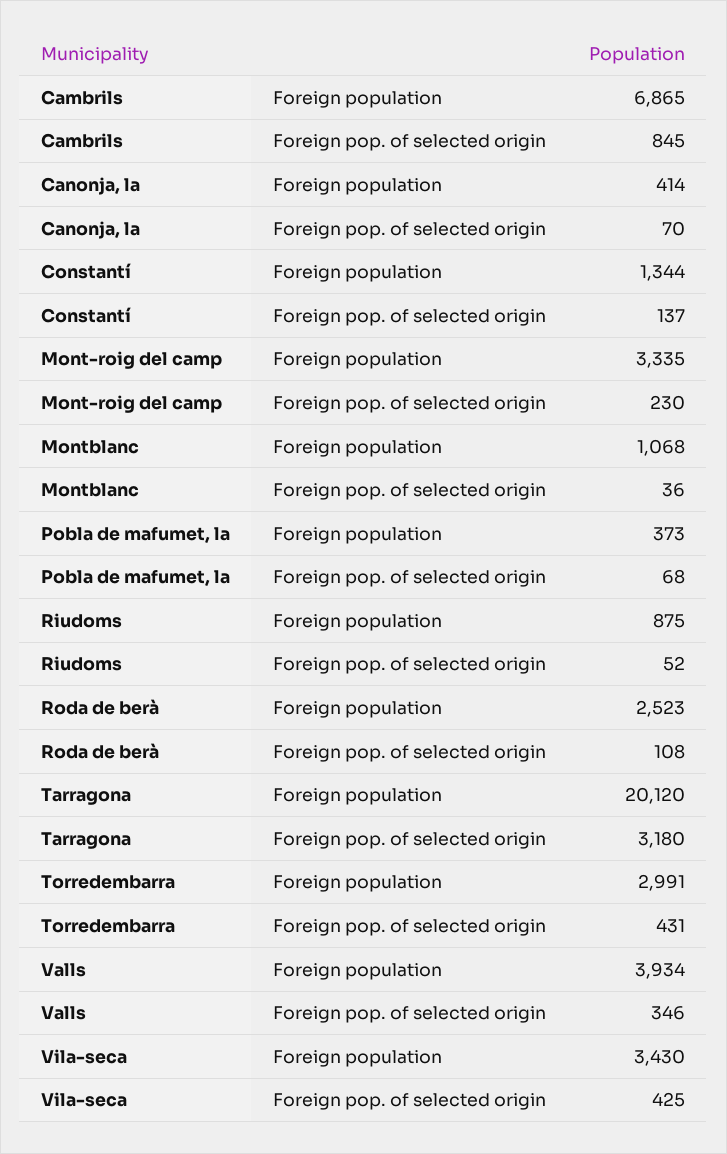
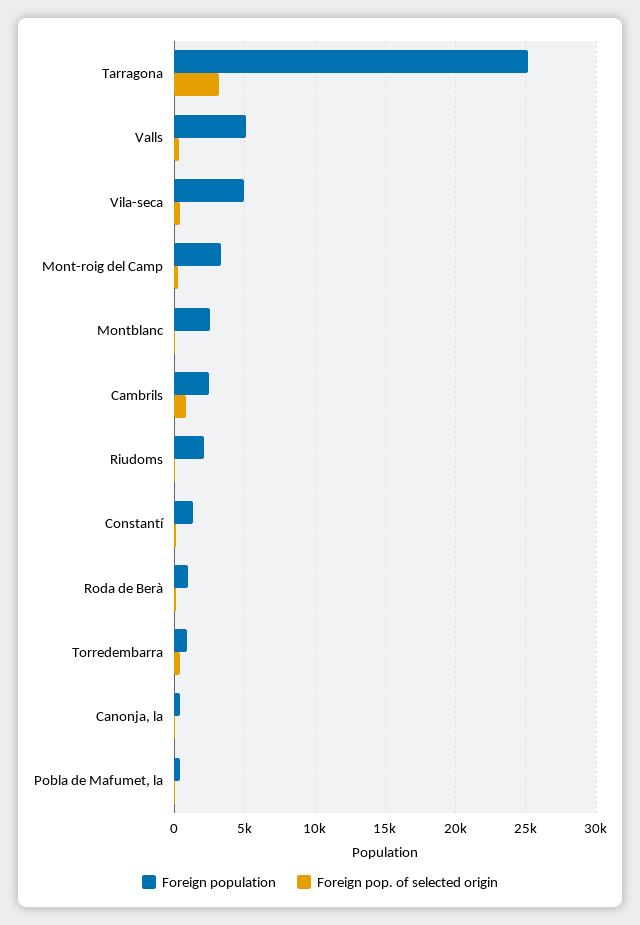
  {
    "Foreign population": {
-     "Cambrils": 6865,
+     "Cambrils": 2500,
      "Canonja, la": 414,
      "Constantí": 1344,
      "Mont-roig del camp": 3335,
-     "Montblanc": 1068,
+     "Montblanc": 2500,
      "Pobla de mafumet, la": 373,
-     "Riudoms": 875,
+     "Riudoms": 2000,
-     "Roda de berà": 2523,
+     "Roda de berà": 1000,
-     "Tarragona": 20120,
+     "Tarragona": 25000,
-     "Torredembarra": 2991,
+     "Torredembarra": 1000,
-     "Valls": 3934,
+     "Valls": 5000,
-     "Vila-seca": 3430
+     "Vila-seca": 5000
    },
    "Foreign pop. of selected origin": {
      "Cambrils": 845,
      "Canonja, la": 70,
      "Constantí": 137,
      "Mont-roig del camp": 230,
      "Montblanc": 36,
      "Pobla de mafumet, la": 68,
      "Riudoms": 52,
      "Roda de berà": 108,
      "Tarragona": 3180,
      "Torredembarra": 431,
      "Valls": 346,
      "Vila-seca": 425
    }
  }

